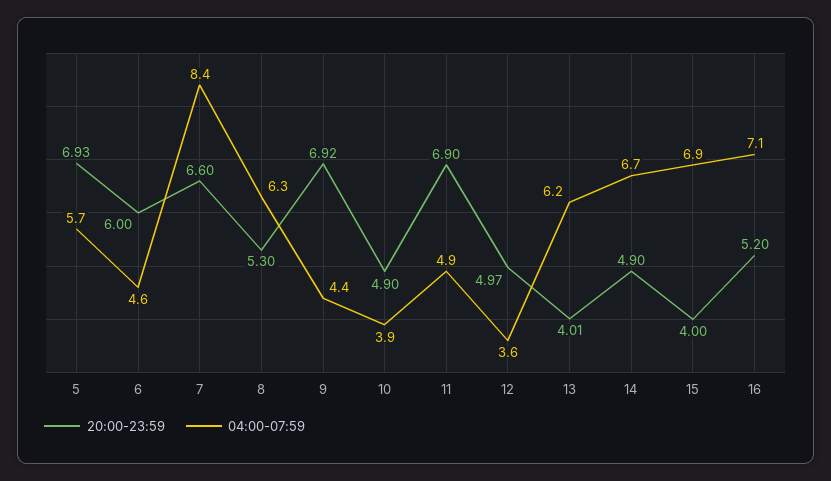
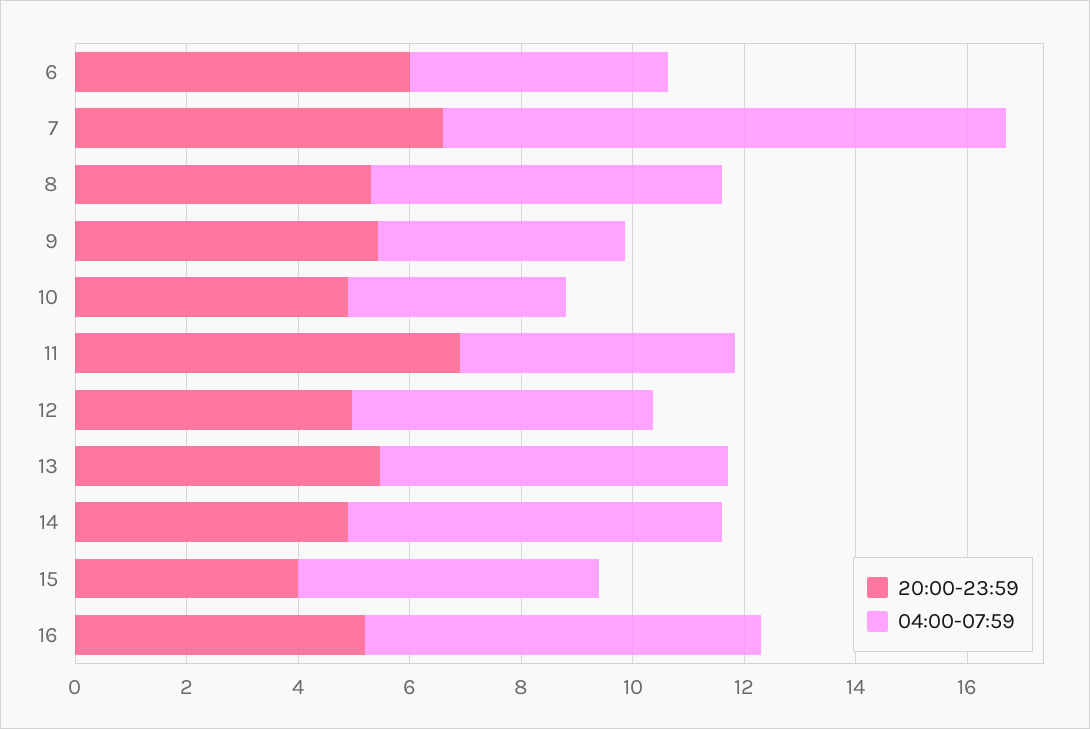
  {
    "20:00-23:59": {
-     "5": 6.93,
      "6": 6,
      "7": 6.6,
      "8": 5.3,
-     "9": 6.92,
+     "9": 5.5,
      "10": 4.9,
      "11": 6.9,
      "12": 4.97,
-     "13": 4.01,
+     "13": 5.5,
      "14": 4.9,
      "15": 4,
      "16": 5.2
    },
    "04:00-07:59": {
-     "5": 5.7,
      "6": 4.6,
-     "7": 8.4,
+     "7": 10,
      "8": 6.3,
      "9": 4.4,
      "10": 3.9,
      "11": 4.9,
-     "12": 3.6,
+     "12": 5.5,
      "13": 6.2,
      "14": 6.7,
-     "15": 6.9,
+     "15": 5.5,
      "16": 7.1
    }
  }

